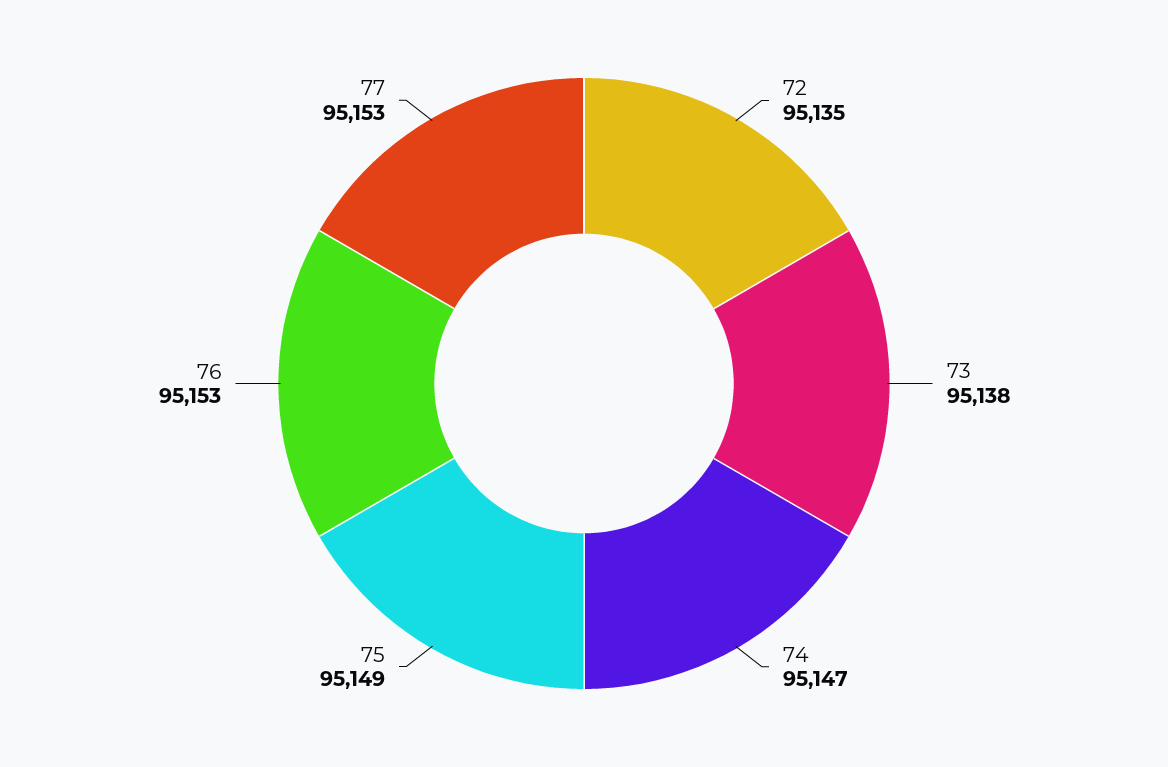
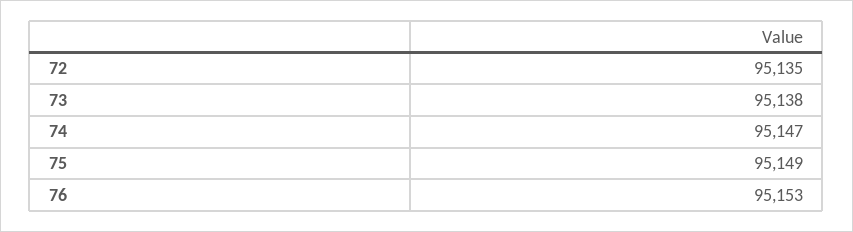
  {
    "72": 95135,
    "73": 95138,
    "74": 95147,
    "75": 95149,
-   "76": 95153,
+   "76": 95153
-   "77": 95153
  }

